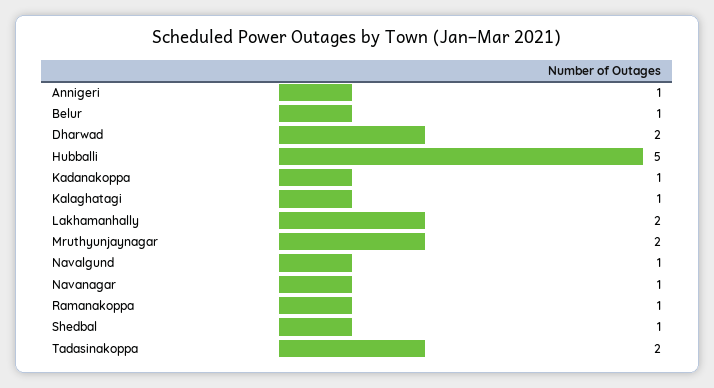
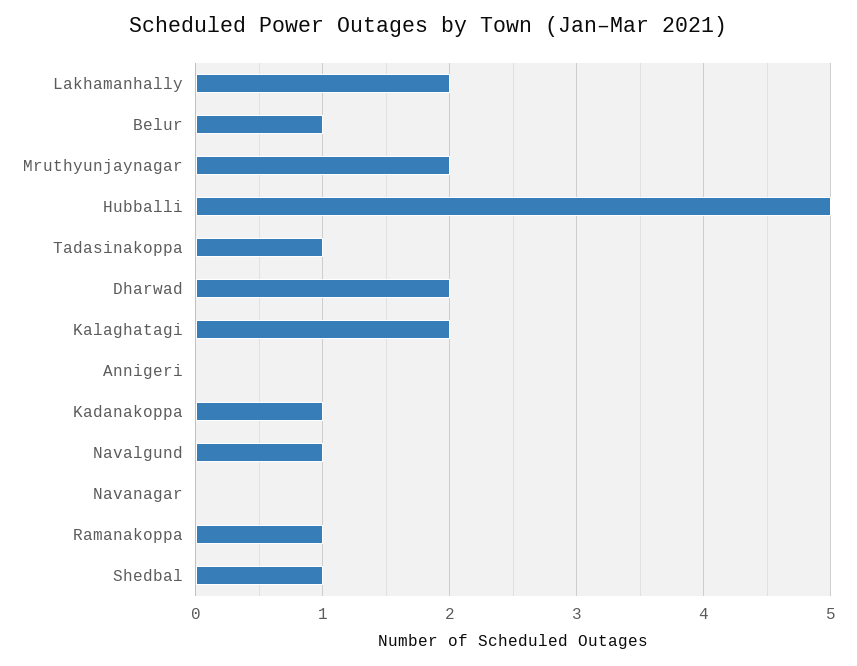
  {
-   "Annigeri": 1,
+   "Annigeri": 0,
    "Belur": 1,
    "Dharwad": 2,
    "Hubballi": 5,
    "Kadanakoppa": 1,
-   "Kalaghatagi": 1,
+   "Kalaghatagi": 2,
    "Lakhamanhally": 2,
    "Mruthyunjaynagar": 2,
    "Navalgund": 1,
-   "Navanagar": 1,
+   "Navanagar": 0,
    "Ramanakoppa": 1,
    "Shedbal": 1,
-   "Tadasinakoppa": 2
+   "Tadasinakoppa": 1
  }

